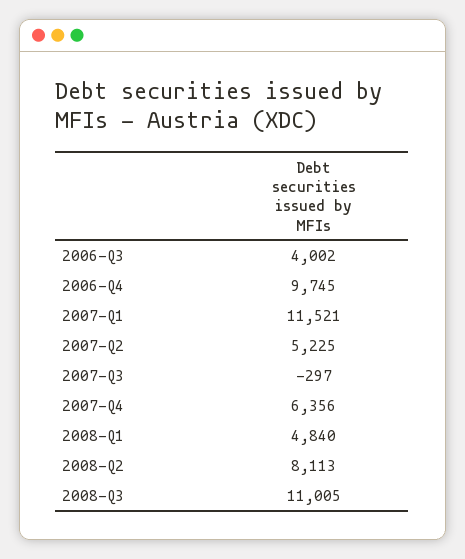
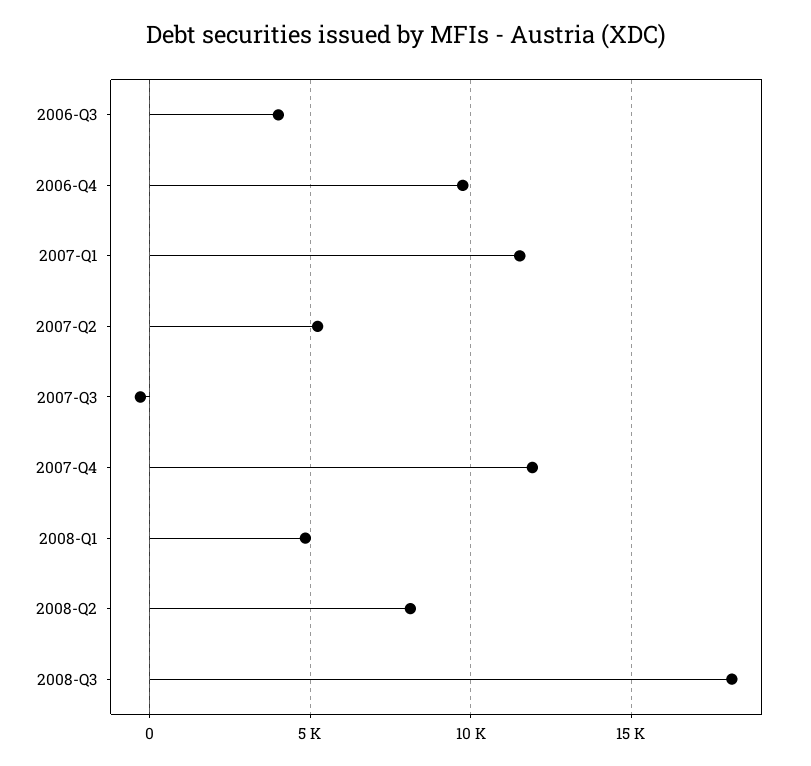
  {
    "2006-Q3": 4002,
    "2006-Q4": 9745,
    "2007-Q1": 11521,
    "2007-Q2": 5225,
    "2007-Q3": -297,
-   "2007-Q4": 6356,
+   "2007-Q4": 12000,
    "2008-Q1": 4840,
    "2008-Q2": 8113,
-   "2008-Q3": 11005
+   "2008-Q3": 18000
  }

